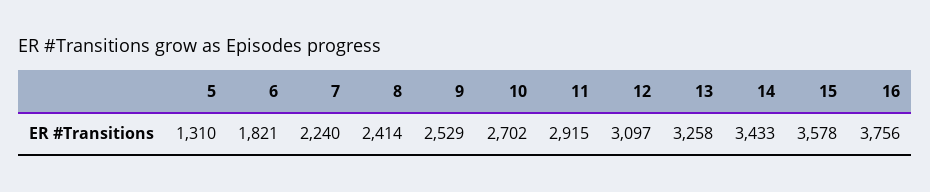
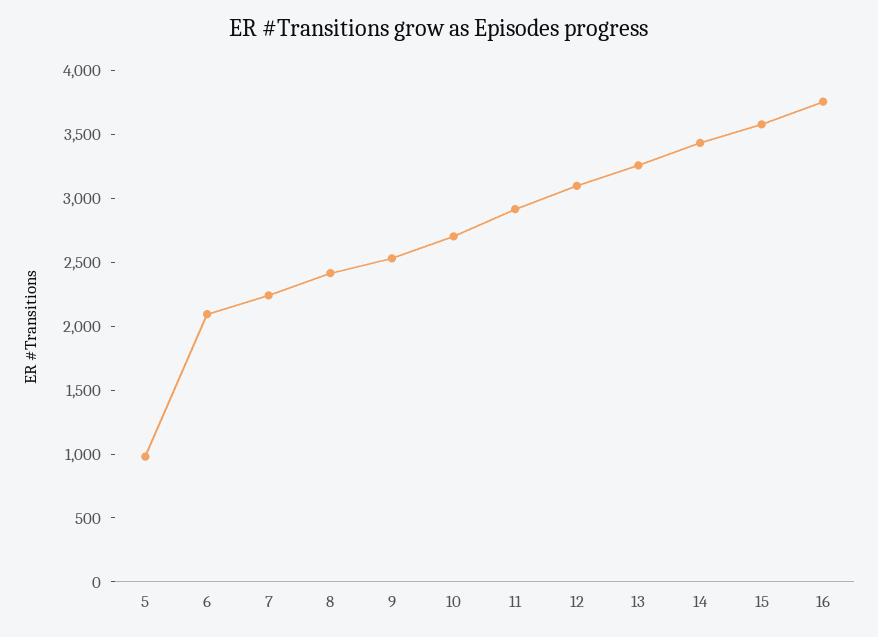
  {
-   "5": 1310,
+   "5": 1000,
-   "6": 1821,
+   "6": 2100,
    "7": 2240,
    "8": 2414,
    "9": 2529,
    "10": 2702,
    "11": 2915,
    "12": 3097,
    "13": 3258,
    "14": 3433,
    "15": 3578,
    "16": 3756
  }

